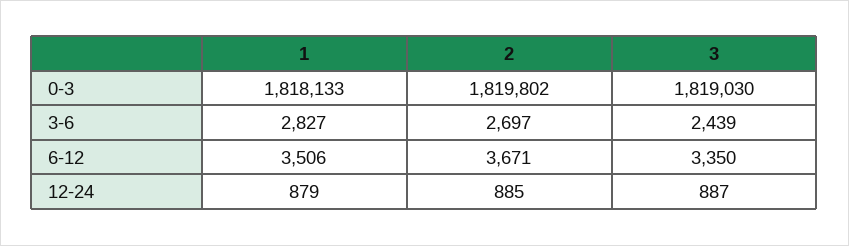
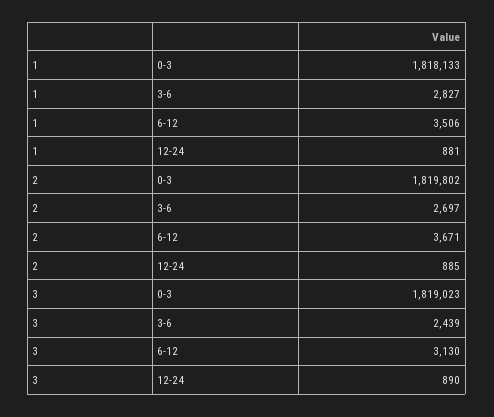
  {
    "1": {
      "0-3": 1818133,
      "3-6": 2827,
      "6-12": 3506,
-     "12-24": 879
+     "12-24": 881
    },
    "2": {
      "0-3": 1819802,
      "3-6": 2697,
      "6-12": 3671,
      "12-24": 885
    },
    "3": {
-     "0-3": 1819030,
+     "0-3": 1819023,
      "3-6": 2439,
-     "6-12": 3350,
+     "6-12": 3130,
-     "12-24": 887
+     "12-24": 890
    }
  }

